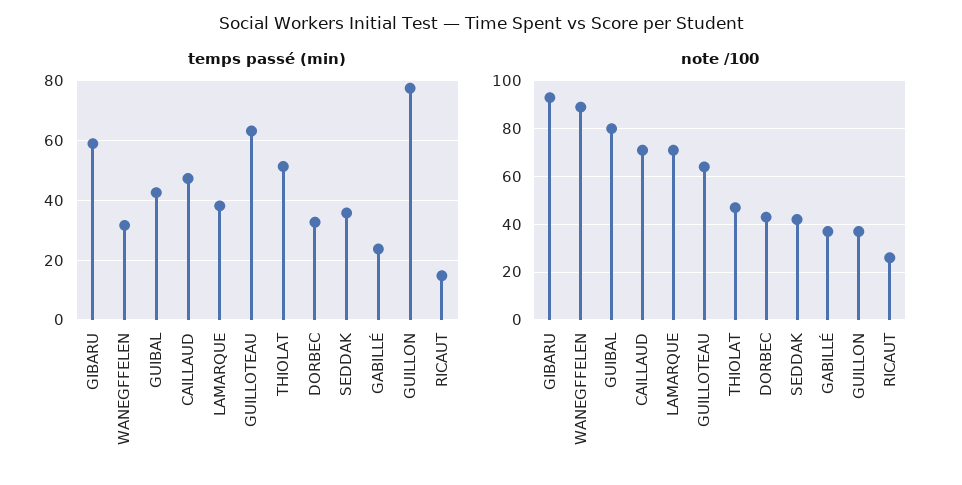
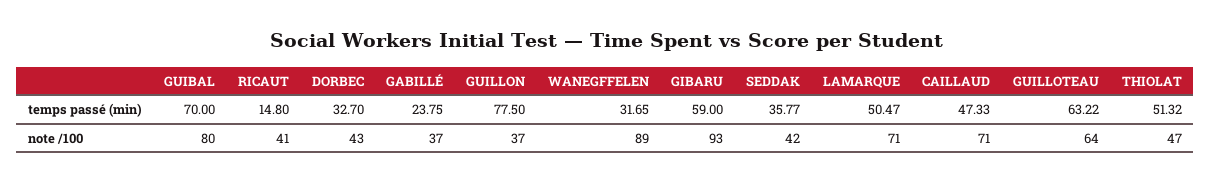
  {
    "temps passé (min)": {
      "GIBARU": 59,
      "WANEGFFELEN": 31.65,
-     "GUIBAL": 42.5,
+     "GUIBAL": 70,
      "CAILLAUD": 47.33,
-     "LAMARQUE": 37.5,
+     "LAMARQUE": 50.47,
      "GUILLOTEAU": 63.22,
      "THIOLAT": 51.32,
      "DORBEC": 32.7,
      "SEDDAK": 35.77,
      "GABILLÉ": 23.75,
      "GUILLON": 77.5,
      "RICAUT": 14.8
    },
    "note /100": {
      "GIBARU": 93,
      "WANEGFFELEN": 89,
      "GUIBAL": 80,
      "CAILLAUD": 71,
      "LAMARQUE": 71,
      "GUILLOTEAU": 64,
      "THIOLAT": 47,
      "DORBEC": 43,
      "SEDDAK": 42,
      "GABILLÉ": 37,
      "GUILLON": 37,
-     "RICAUT": 25
+     "RICAUT": 41
    }
  }

